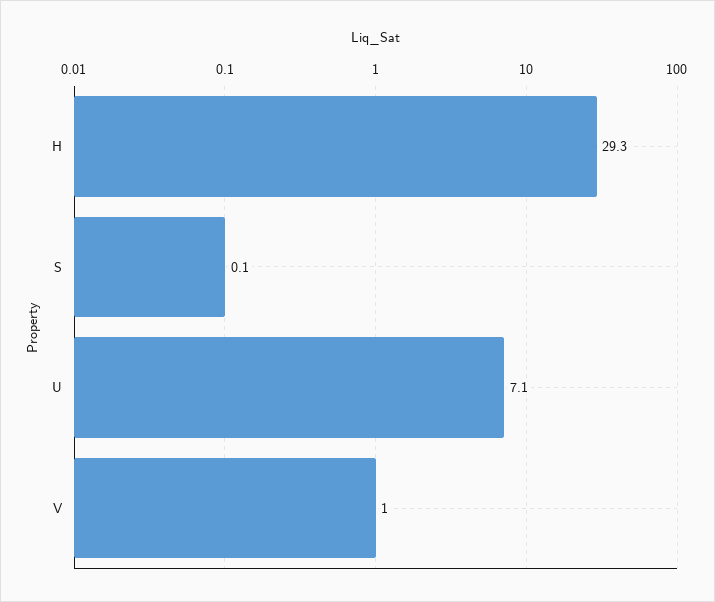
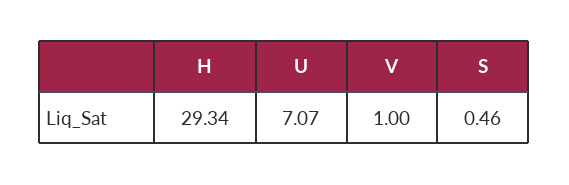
  {
    "H": 29.34,
-   "S": 0.1,
+   "S": 0.46,
    "U": 7.07,
    "V": 1
  }

